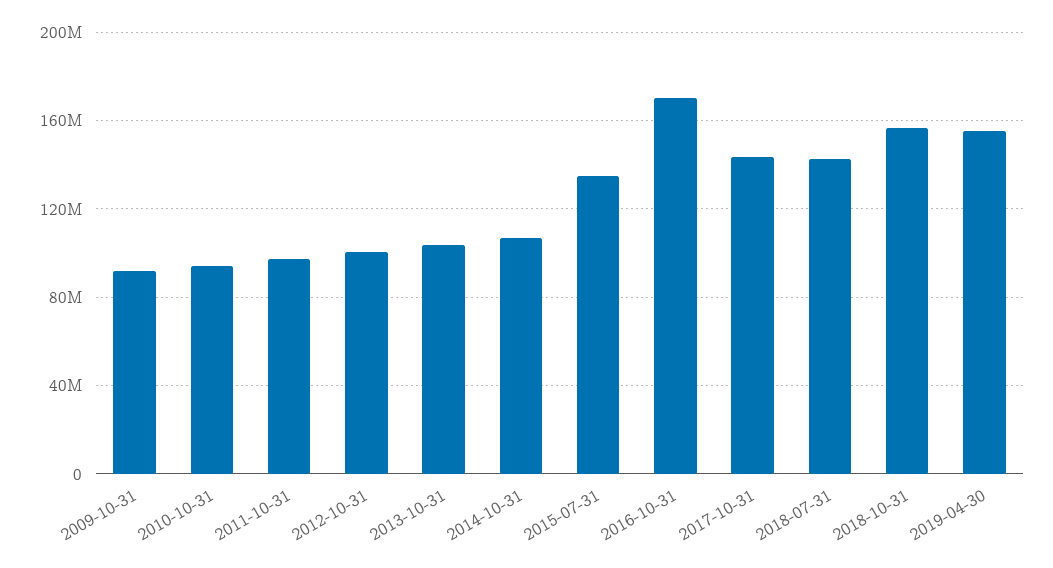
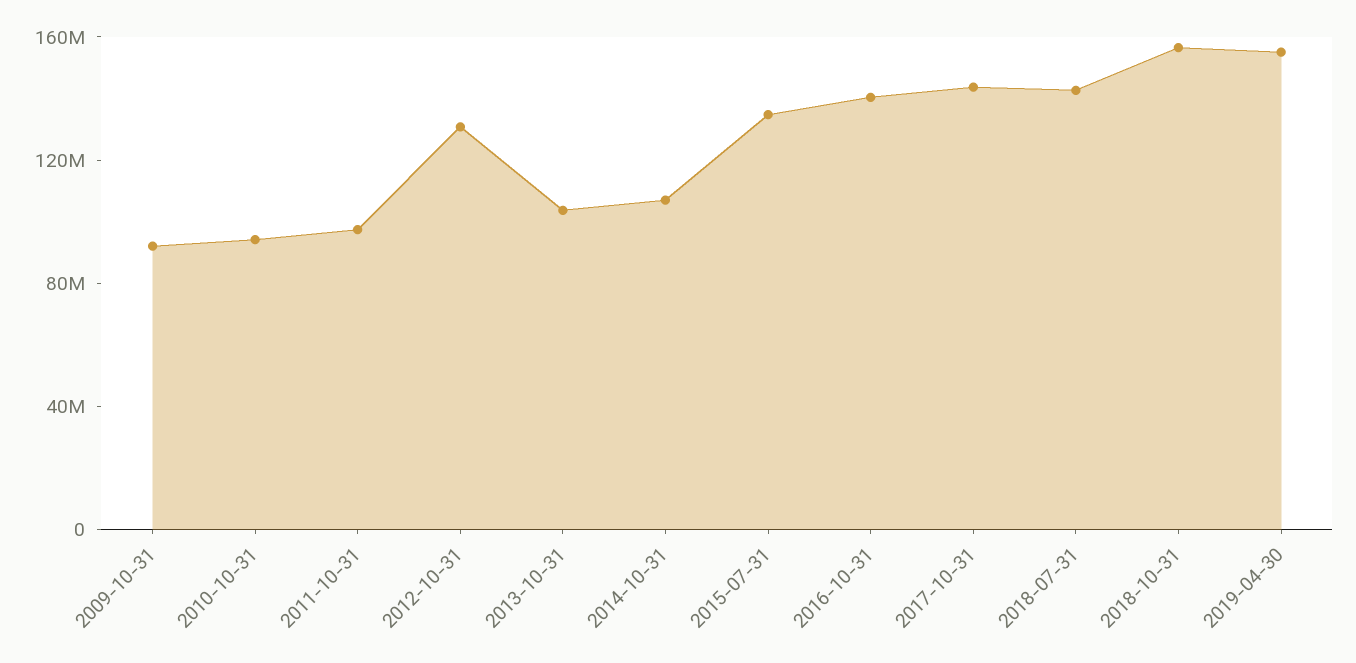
  {
    "2009-10-31": 90000000,
    "2010-10-31": 95000000,
    "2011-10-31": 95000000,
-   "2012-10-31": 100000000,
+   "2012-10-31": 130000000,
    "2013-10-31": 105000000,
    "2014-10-31": 105000000,
    "2015-07-31": 135000000,
-   "2016-10-31": 170000000,
+   "2016-10-31": 140000000,
    "2017-10-31": 145000000,
    "2018-07-31": 145000000,
    "2018-10-31": 155000000,
    "2019-04-30": 155000000
  }

